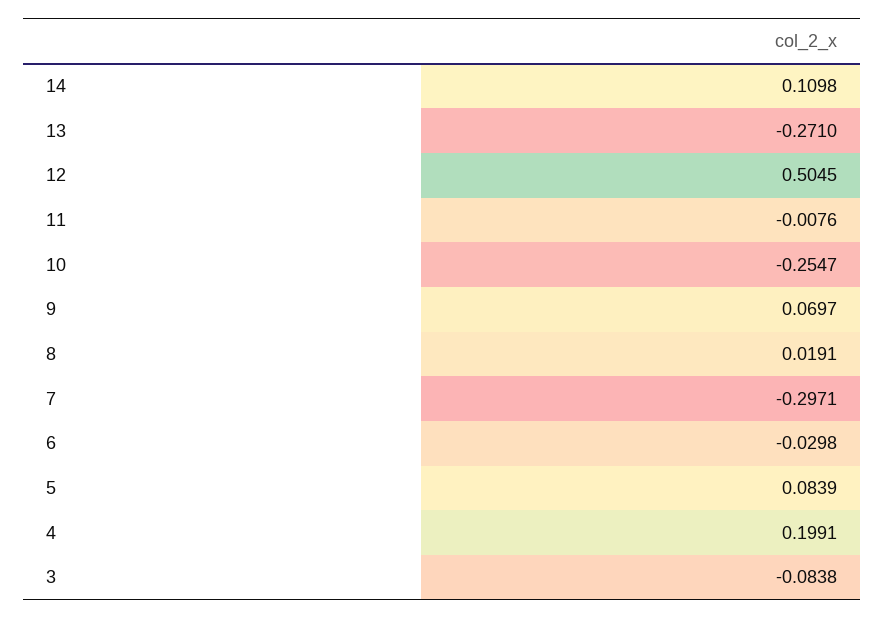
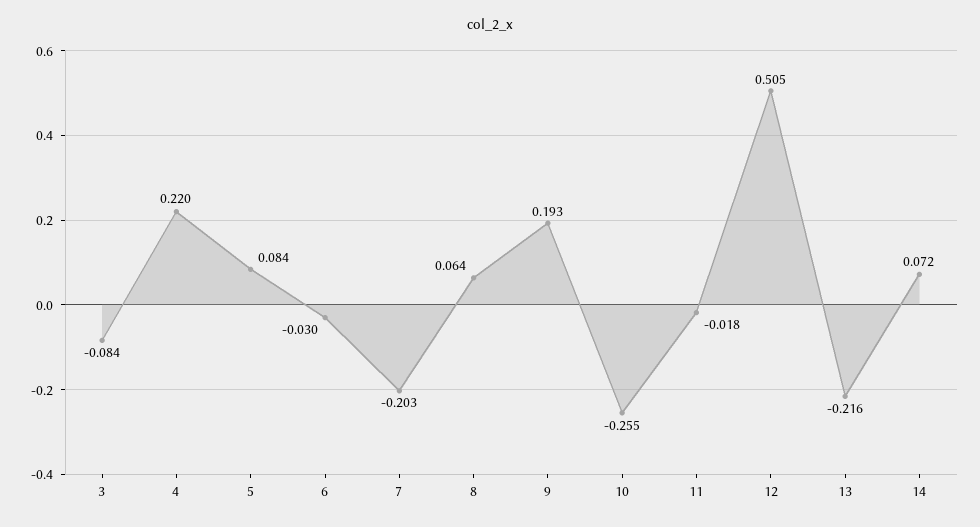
  {
-   "14": 0.1098,
+   "14": 0.072,
-   "13": -0.271,
+   "13": -0.216,
    "12": 0.5045,
-   "11": -0.0076,
+   "11": -0.018,
    "10": -0.2547,
-   "9": 0.0697,
+   "9": 0.193,
-   "8": 0.0191,
+   "8": 0.064,
-   "7": -0.2971,
+   "7": -0.203,
    "6": -0.0298,
    "5": 0.0839,
-   "4": 0.1991,
+   "4": 0.22,
    "3": -0.0838
  }

